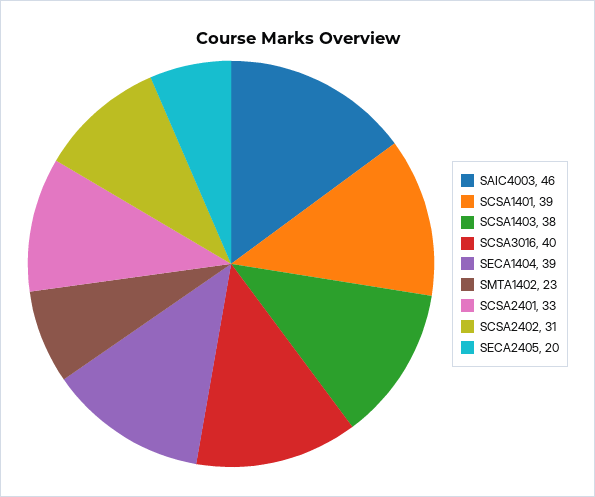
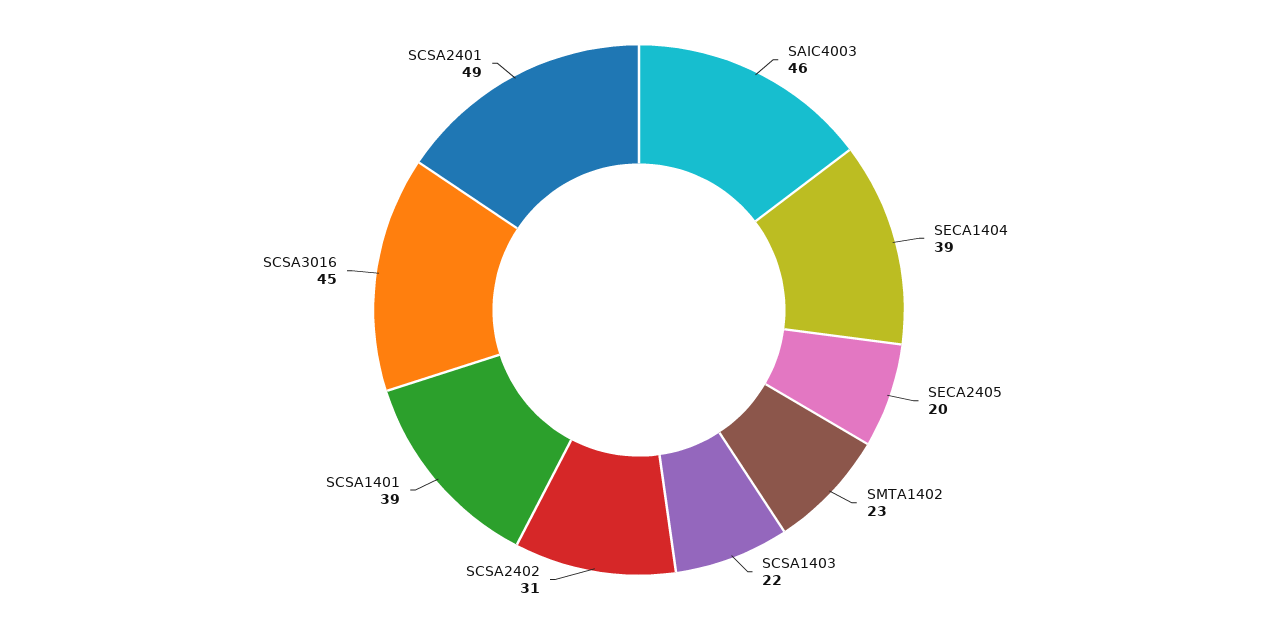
  {
    "SAIC4003": 46,
    "SCSA1401": 39,
-   "SCSA1403": 38,
+   "SCSA1403": 22,
-   "SCSA3016": 40,
+   "SCSA3016": 45,
    "SECA1404": 39,
    "SMTA1402": 23,
-   "SCSA2401": 33,
+   "SCSA2401": 49,
    "SCSA2402": 31,
    "SECA2405": 20
  }

